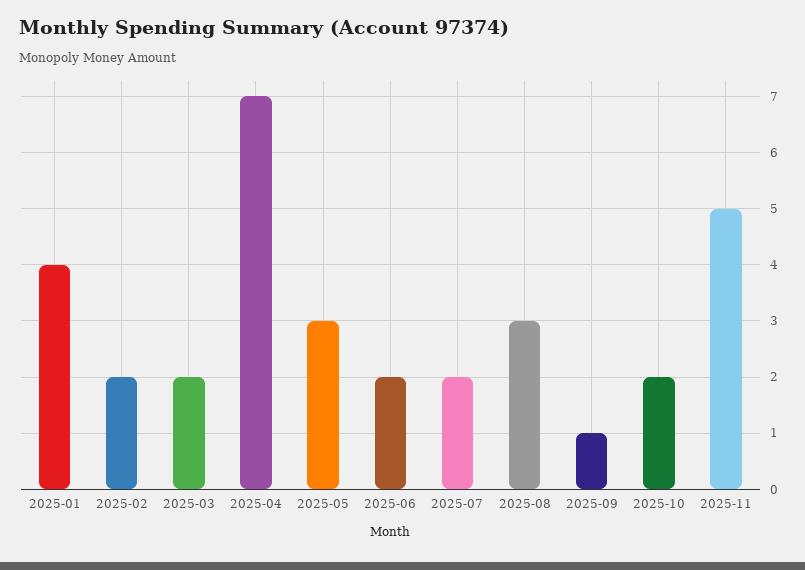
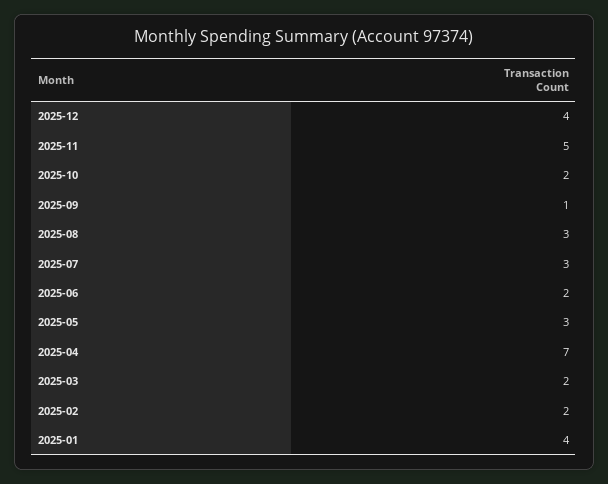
  {
    "2025-01": 4,
    "2025-02": 2,
    "2025-03": 2,
    "2025-04": 7,
    "2025-05": 3,
    "2025-06": 2,
-   "2025-07": 2,
+   "2025-07": 3,
    "2025-08": 3,
    "2025-09": 1,
    "2025-10": 2,
-   "2025-11": 5
+   "2025-11": 5,
+   "2025-12": 4
  }

